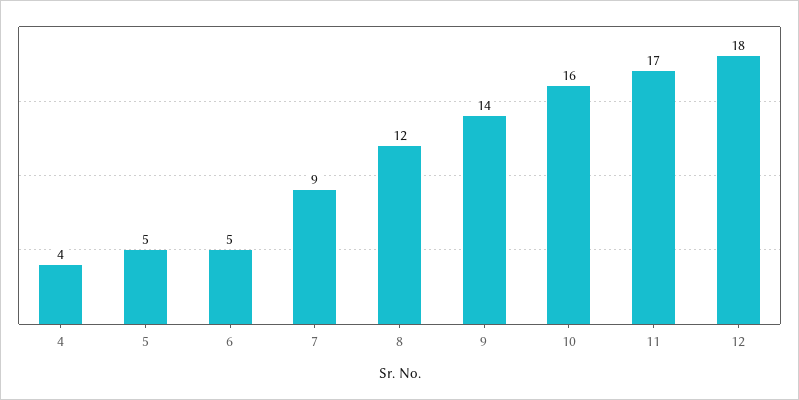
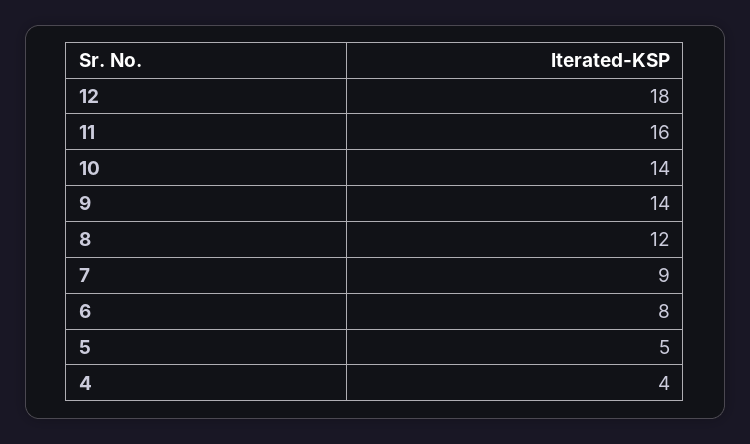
  {
    "4": 4,
    "5": 5,
-   "6": 5,
+   "6": 8,
    "7": 9,
    "8": 12,
    "9": 14,
-   "10": 16,
+   "10": 14,
-   "11": 17,
+   "11": 16,
    "12": 18
  }

